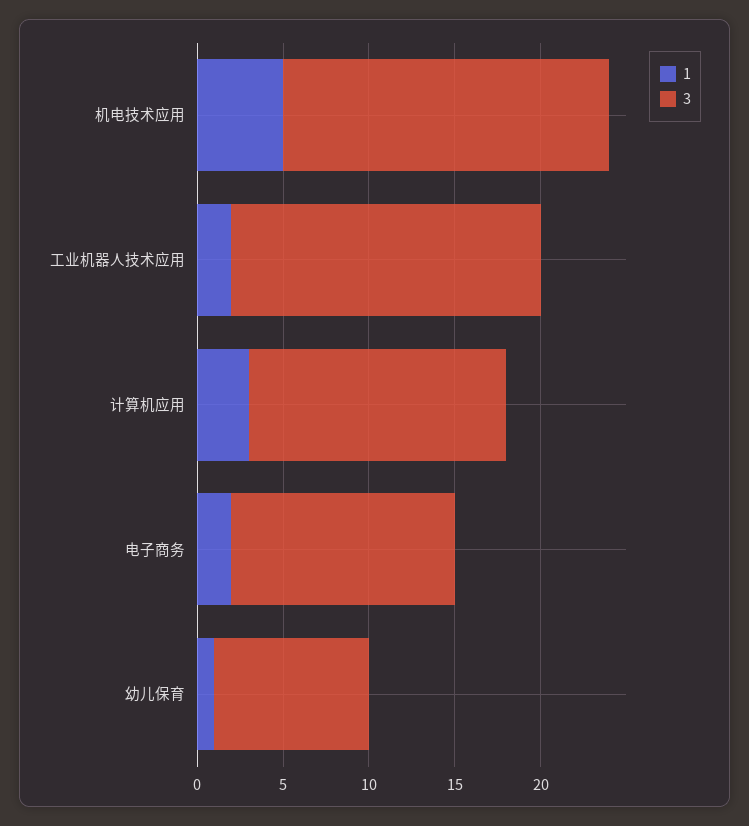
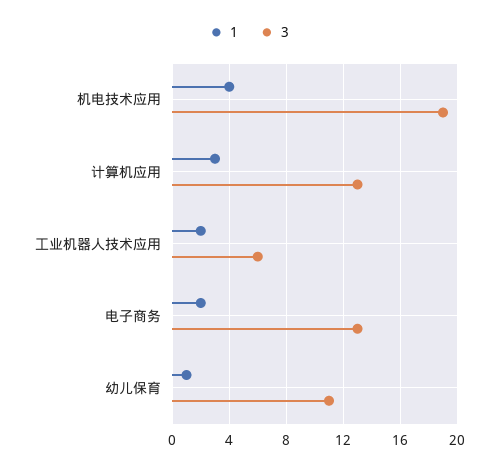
  {
    "1": {
-     "机电技术应用": 5,
+     "机电技术应用": 4,
      "工业机器人技术应用": 2,
      "计算机应用": 3,
      "电子商务": 2,
      "幼儿保育": 1
    },
    "3": {
      "机电技术应用": 19,
-     "工业机器人技术应用": 18,
+     "工业机器人技术应用": 6,
-     "计算机应用": 15,
+     "计算机应用": 13,
      "电子商务": 13,
-     "幼儿保育": 9
+     "幼儿保育": 11
    }
  }

